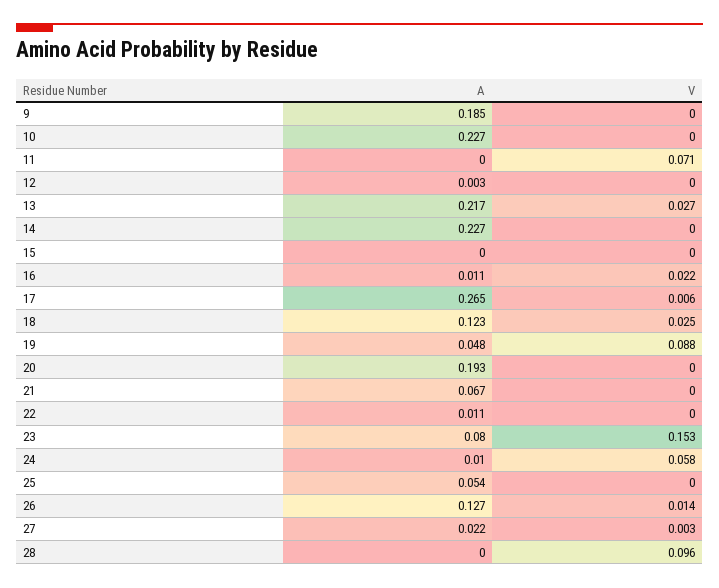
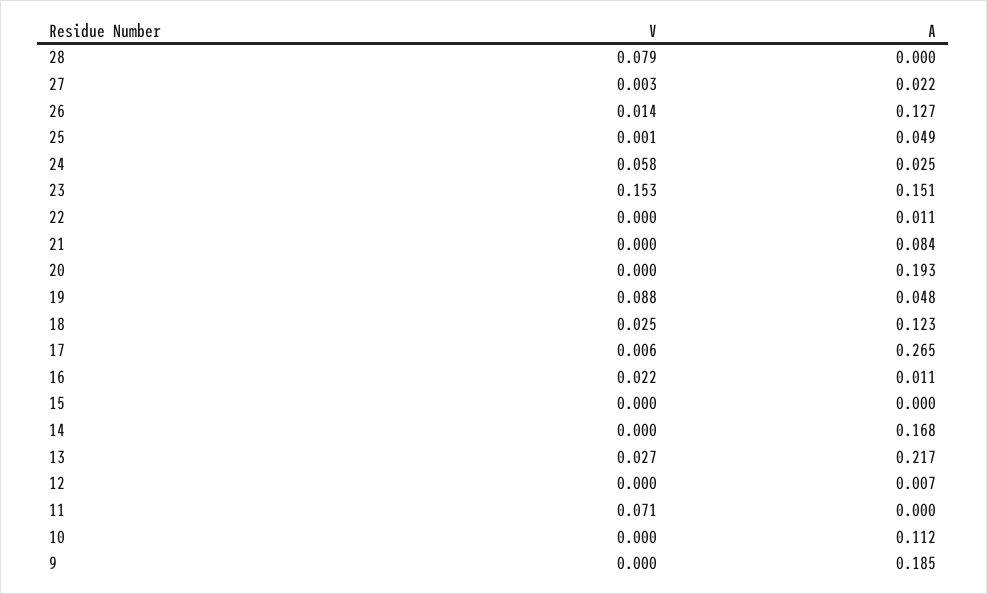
  {
    "A": {
      "9": 0.185,
-     "10": 0.227,
+     "10": 0.112,
      "11": 0,
-     "12": 0.003,
+     "12": 0.007,
      "13": 0.217,
-     "14": 0.227,
+     "14": 0.168,
      "15": 0,
      "16": 0.011,
      "17": 0.265,
      "18": 0.123,
      "19": 0.048,
      "20": 0.193,
-     "21": 0.067,
+     "21": 0.084,
      "22": 0.011,
-     "23": 0.08,
+     "23": 0.151,
-     "24": 0.01,
+     "24": 0.025,
-     "25": 0.054,
+     "25": 0.049,
      "26": 0.127,
      "27": 0.022,
      "28": 0
    },
    "V": {
      "9": 0,
      "10": 0,
      "11": 0.071,
      "12": 0,
      "13": 0.027,
      "14": 0,
      "15": 0,
      "16": 0.022,
      "17": 0.006,
      "18": 0.025,
      "19": 0.088,
      "20": 0,
      "21": 0,
      "22": 0,
      "23": 0.153,
      "24": 0.058,
-     "25": 0,
+     "25": 0.001,
      "26": 0.014,
      "27": 0.003,
-     "28": 0.096
+     "28": 0.079
    }
  }

